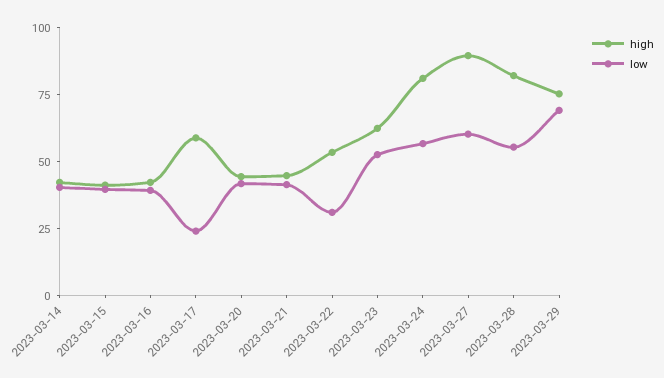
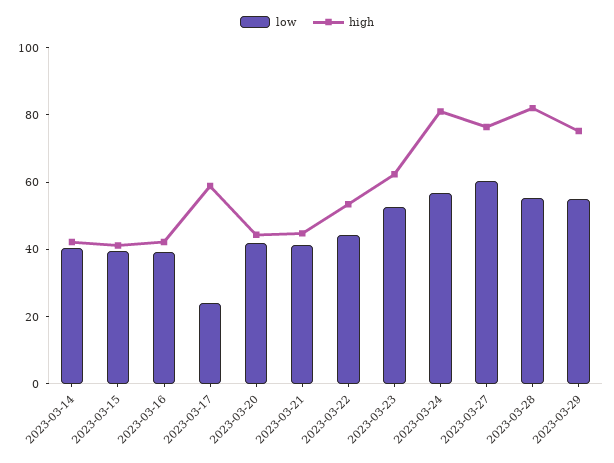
  {
    "high": {
      "2023-03-14": 40,
      "2023-03-15": 40,
      "2023-03-16": 40,
      "2023-03-17": 60,
      "2023-03-20": 45,
      "2023-03-21": 45,
      "2023-03-22": 55,
      "2023-03-23": 60,
      "2023-03-24": 80,
-     "2023-03-27": 90,
+     "2023-03-27": 75,
      "2023-03-28": 80,
      "2023-03-29": 75
    },
    "low": {
      "2023-03-14": 40,
      "2023-03-15": 40,
      "2023-03-16": 40,
      "2023-03-17": 25,
      "2023-03-20": 40,
      "2023-03-21": 40,
-     "2023-03-22": 30,
+     "2023-03-22": 45,
      "2023-03-23": 55,
      "2023-03-24": 55,
      "2023-03-27": 60,
      "2023-03-28": 55,
-     "2023-03-29": 70
+     "2023-03-29": 55
    }
  }

